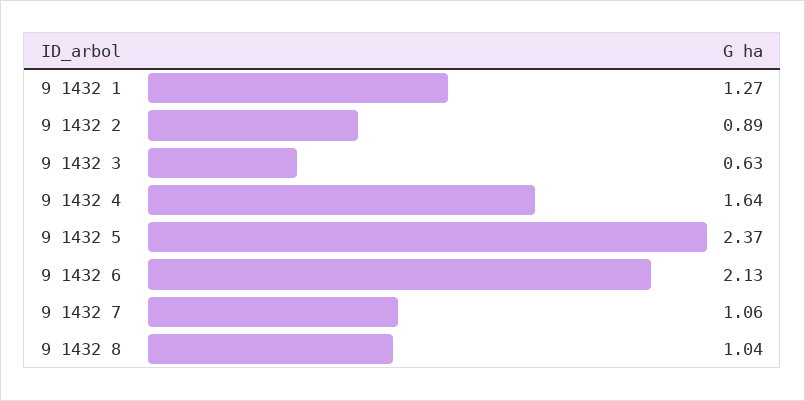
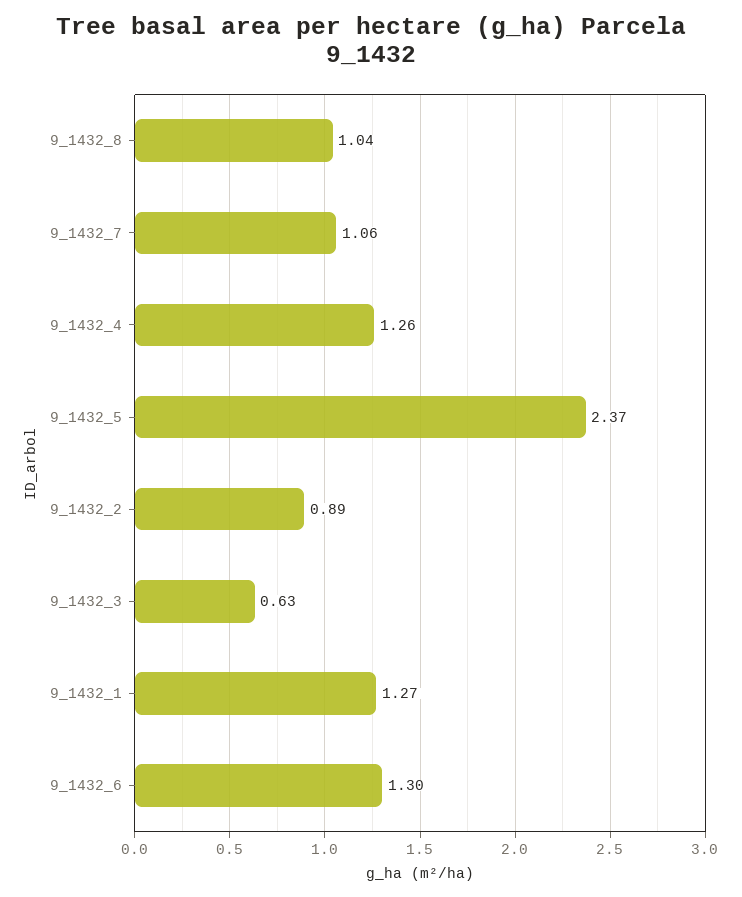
  {
    "9 1432 1": 1.27,
    "9 1432 2": 0.89,
    "9 1432 3": 0.63,
-   "9 1432 4": 1.64,
+   "9 1432 4": 1.26,
    "9 1432 5": 2.37,
-   "9 1432 6": 2.13,
+   "9 1432 6": 1.3,
    "9 1432 7": 1.06,
    "9 1432 8": 1.04
  }

